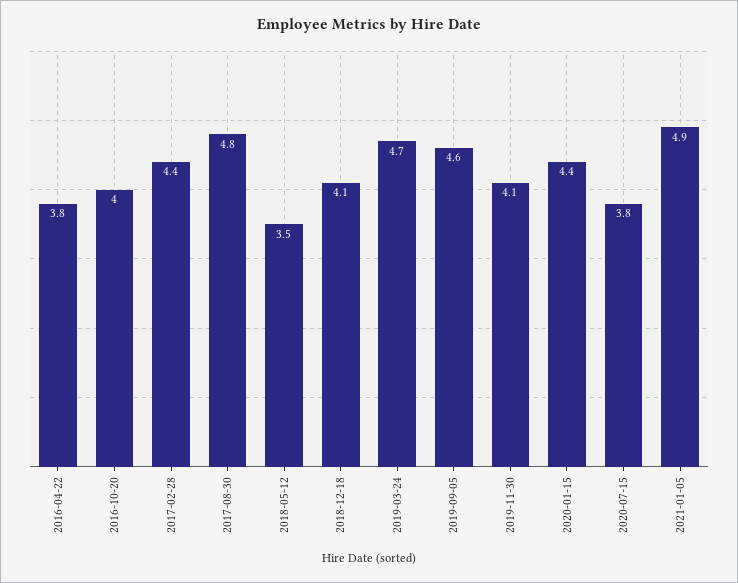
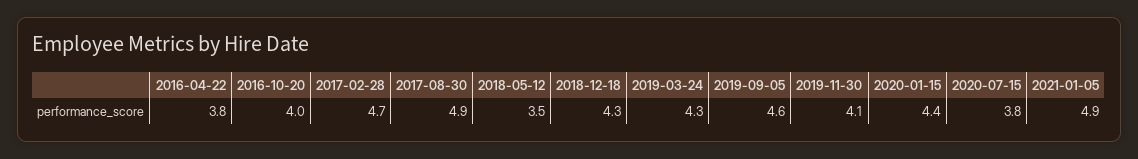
  {
    "2016-04-22": 3.8,
    "2016-10-20": 4,
-   "2017-02-28": 4.4,
+   "2017-02-28": 4.7,
-   "2017-08-30": 4.8,
+   "2017-08-30": 4.9,
    "2018-05-12": 3.5,
-   "2018-12-18": 4.1,
+   "2018-12-18": 4.3,
-   "2019-03-24": 4.7,
+   "2019-03-24": 4.3,
    "2019-09-05": 4.6,
    "2019-11-30": 4.1,
    "2020-01-15": 4.4,
    "2020-07-15": 3.8,
    "2021-01-05": 4.9
  }

